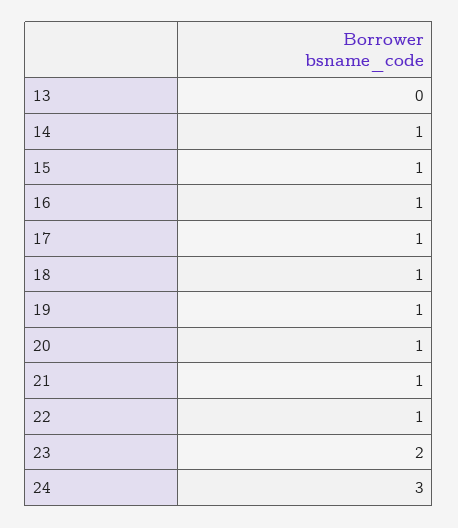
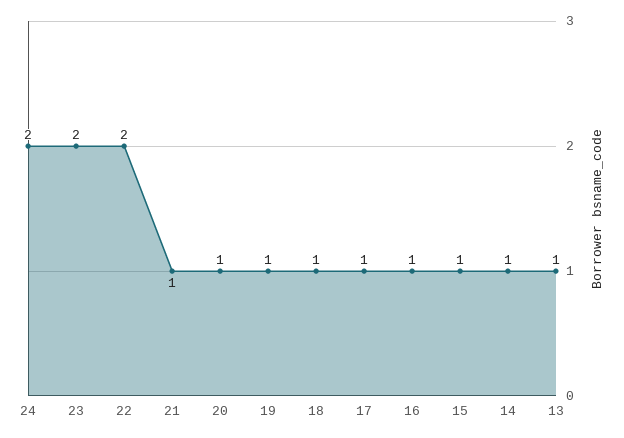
  {
-   "13": 0,
+   "13": 1,
    "14": 1,
    "15": 1,
    "16": 1,
    "17": 1,
    "18": 1,
    "19": 1,
    "20": 1,
    "21": 1,
-   "22": 1,
+   "22": 2,
    "23": 2,
-   "24": 3
+   "24": 2
  }

